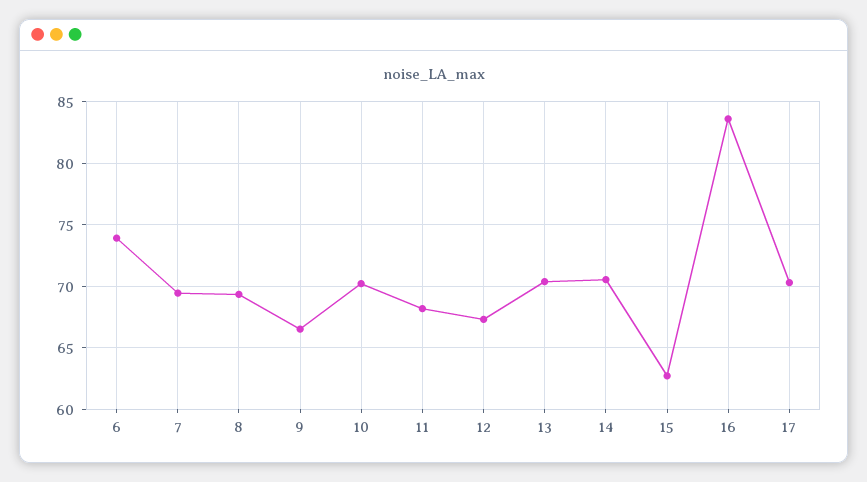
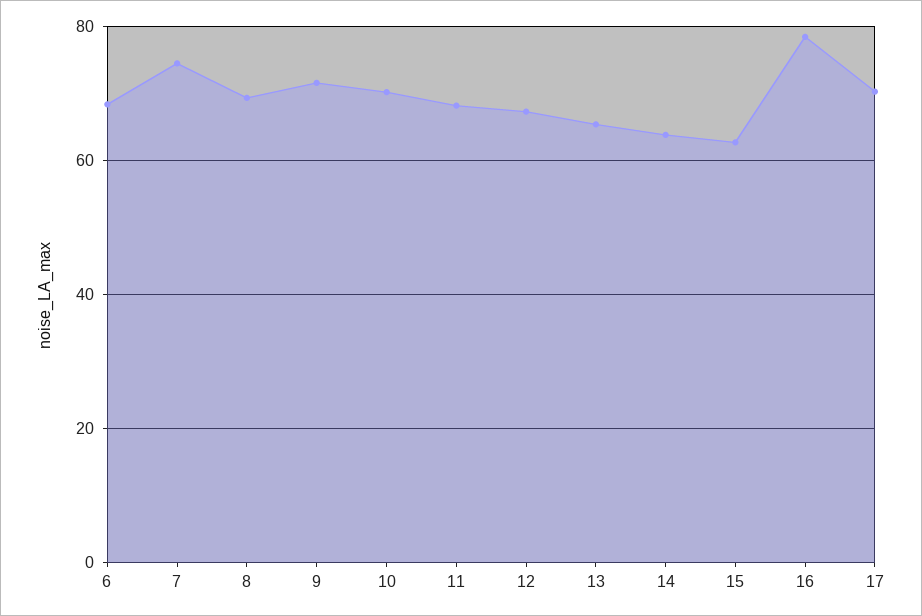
  {
-   "6": 74,
+   "6": 68,
-   "7": 69.5,
+   "7": 74,
    "8": 69.5,
-   "9": 66.5,
+   "9": 72,
    "10": 70,
    "11": 68,
    "12": 67.5,
-   "13": 70.5,
+   "13": 66,
-   "14": 70.5,
+   "14": 64,
    "15": 62.5,
-   "16": 83.5,
+   "16": 78,
    "17": 70.5
  }

